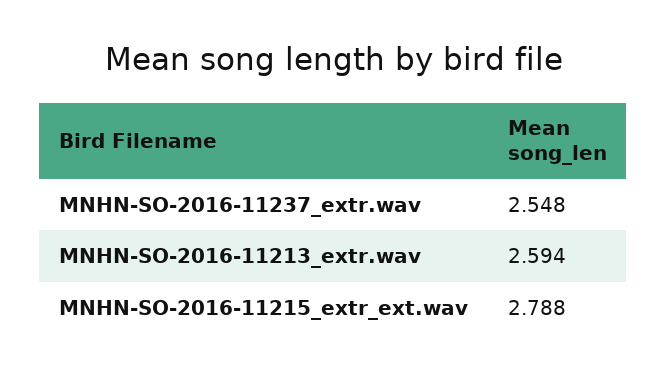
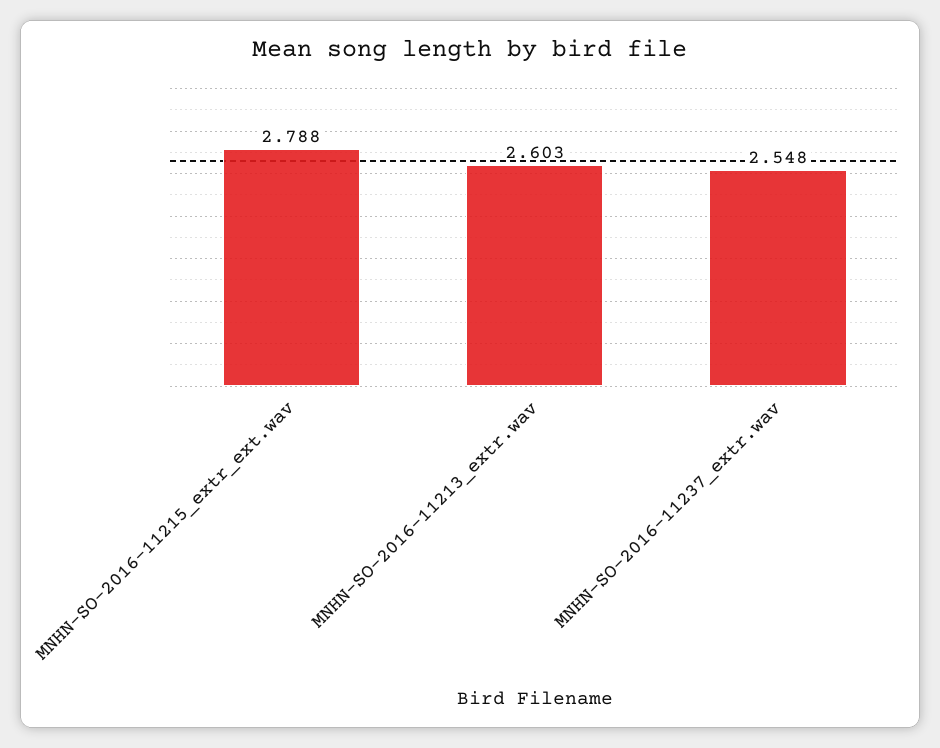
  {
    "MNHN-SO-2016-11237_extr.wav": 2.548,
-   "MNHN-SO-2016-11213_extr.wav": 2.594,
+   "MNHN-SO-2016-11213_extr.wav": 2.603,
    "MNHN-SO-2016-11215_extr_ext.wav": 2.788
  }

